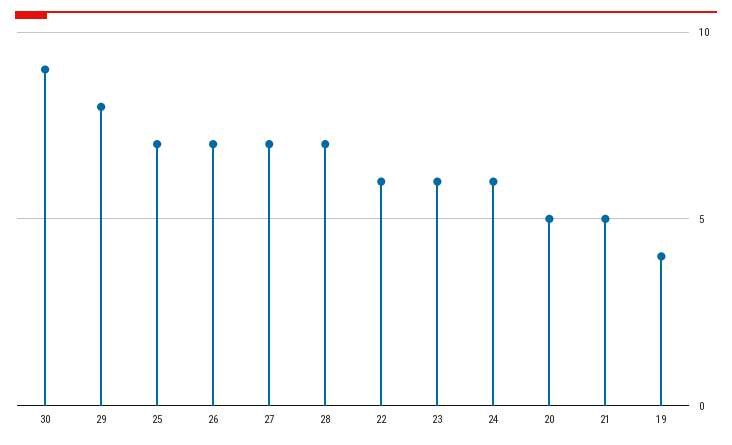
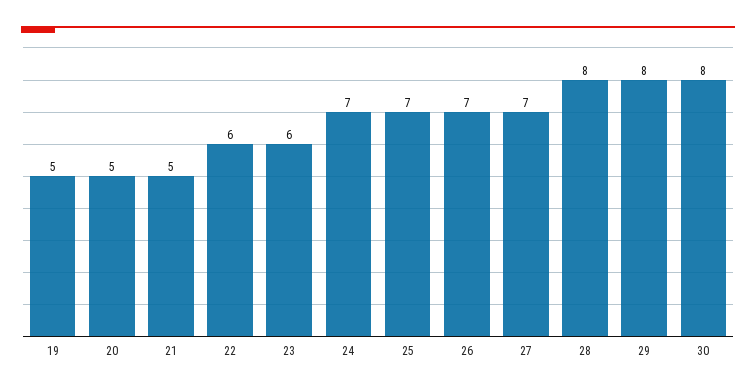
  {
-   "30": 9,
+   "30": 8,
    "29": 8,
    "25": 7,
    "26": 7,
    "27": 7,
-   "28": 7,
+   "28": 8,
    "22": 6,
    "23": 6,
-   "24": 6,
+   "24": 7,
    "20": 5,
    "21": 5,
-   "19": 4
+   "19": 5
  }

